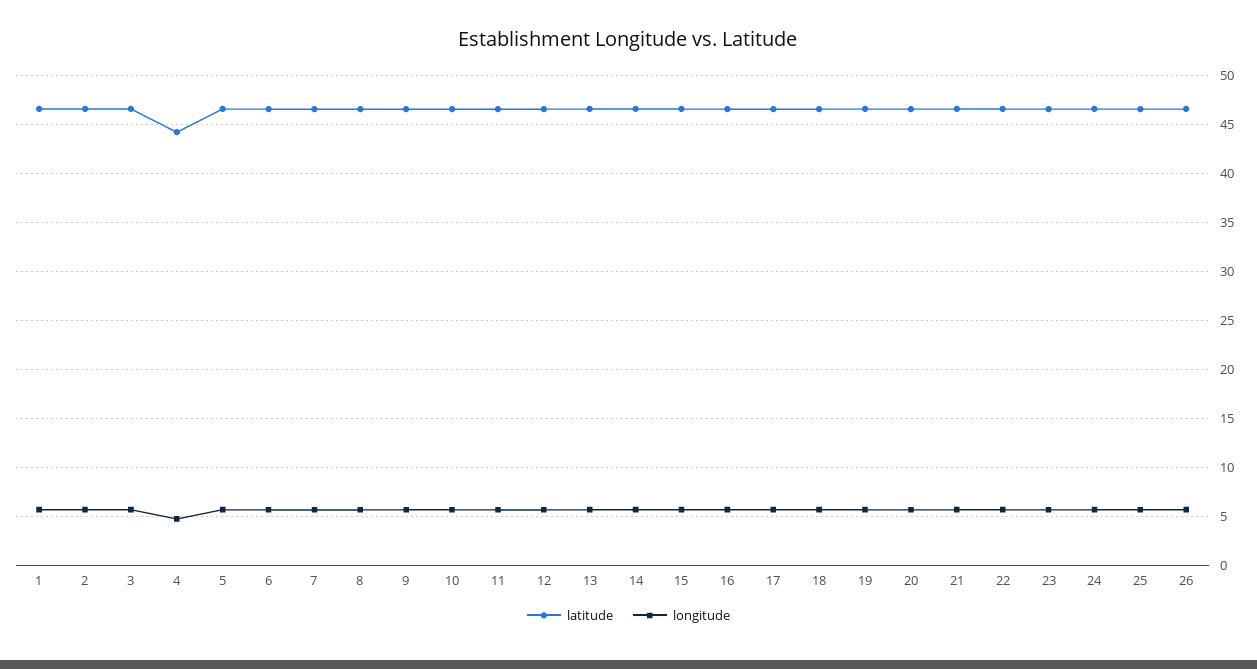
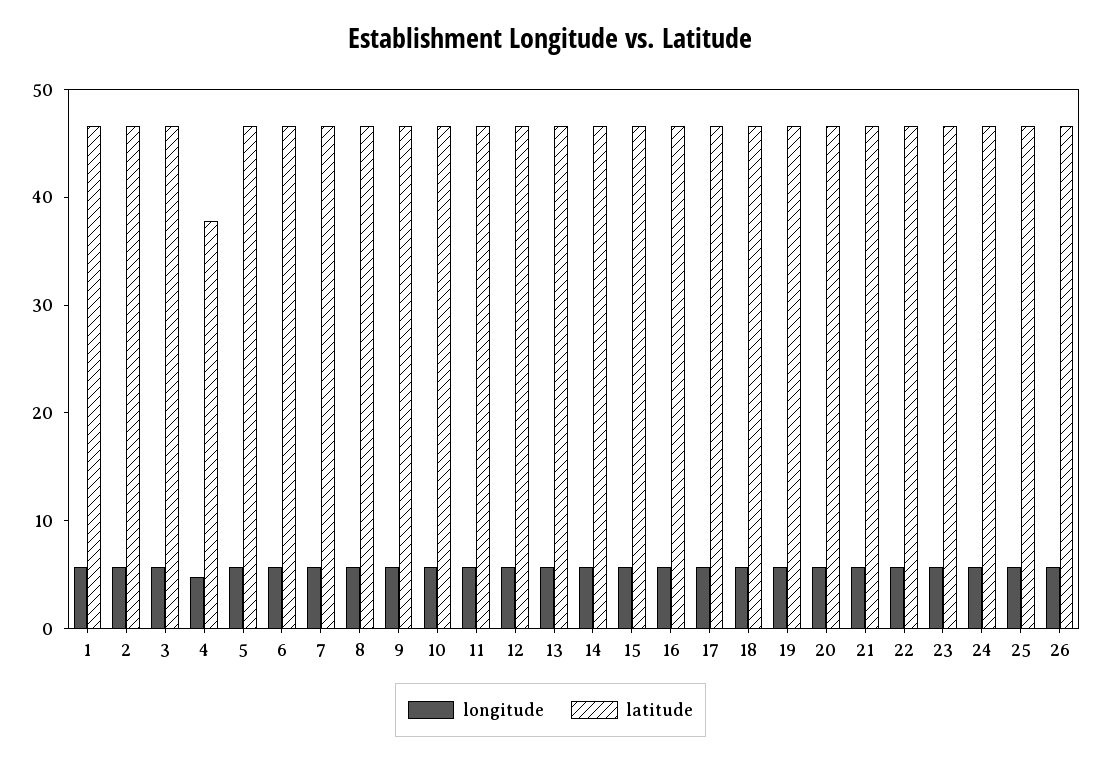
  {
    "latitude": {
      "1": 47,
      "2": 47,
      "3": 47,
-     "4": 44,
+     "4": 38,
      "5": 47,
      "6": 47,
      "7": 47,
      "8": 47,
      "9": 47,
      "10": 47,
      "11": 47,
      "12": 47,
      "13": 47,
      "14": 47,
      "15": 47,
      "16": 47,
      "17": 47,
      "18": 47,
      "19": 47,
      "20": 47,
      "21": 47,
      "22": 47,
      "23": 47,
      "24": 47,
      "25": 47,
      "26": 47
    },
    "longitude": {
      "1": 6,
      "2": 6,
      "3": 6,
      "4": 5,
      "5": 6,
      "6": 6,
      "7": 6,
      "8": 6,
      "9": 6,
      "10": 6,
      "11": 6,
      "12": 6,
      "13": 6,
      "14": 6,
      "15": 6,
      "16": 6,
      "17": 6,
      "18": 6,
      "19": 6,
      "20": 6,
      "21": 6,
      "22": 6,
      "23": 6,
      "24": 6,
      "25": 6,
      "26": 6
    }
  }

